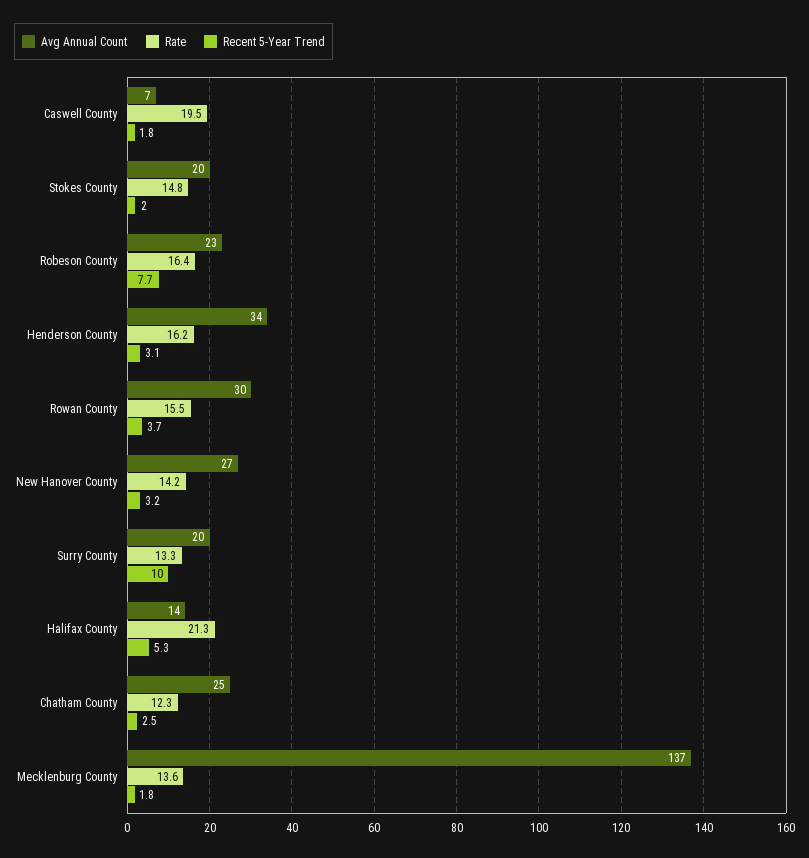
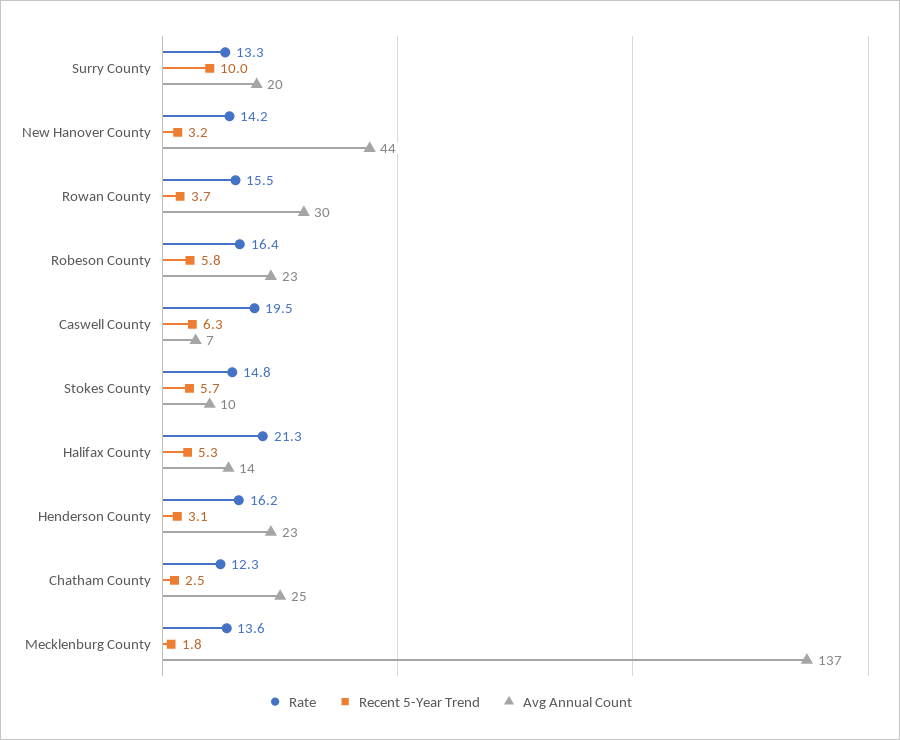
  {
    "Avg Annual Count": {
      "Caswell County": 7,
-     "Stokes County": 20,
+     "Stokes County": 10,
      "Robeson County": 23,
-     "Henderson County": 34,
+     "Henderson County": 23,
      "Rowan County": 30,
-     "New Hanover County": 27,
+     "New Hanover County": 44,
      "Surry County": 20,
      "Halifax County": 14,
      "Chatham County": 25,
      "Mecklenburg County": 137
    },
    "Rate": {
      "Caswell County": 19.5,
      "Stokes County": 14.8,
      "Robeson County": 16.4,
      "Henderson County": 16.2,
      "Rowan County": 15.5,
      "New Hanover County": 14.2,
      "Surry County": 13.3,
      "Halifax County": 21.3,
      "Chatham County": 12.3,
      "Mecklenburg County": 13.6
    },
    "Recent 5-Year Trend": {
-     "Caswell County": 1.8,
+     "Caswell County": 6.3,
-     "Stokes County": 2,
+     "Stokes County": 5.7,
-     "Robeson County": 7.7,
+     "Robeson County": 5.8,
      "Henderson County": 3.1,
      "Rowan County": 3.7,
      "New Hanover County": 3.2,
      "Surry County": 10,
      "Halifax County": 5.3,
      "Chatham County": 2.5,
      "Mecklenburg County": 1.8
    }
  }

